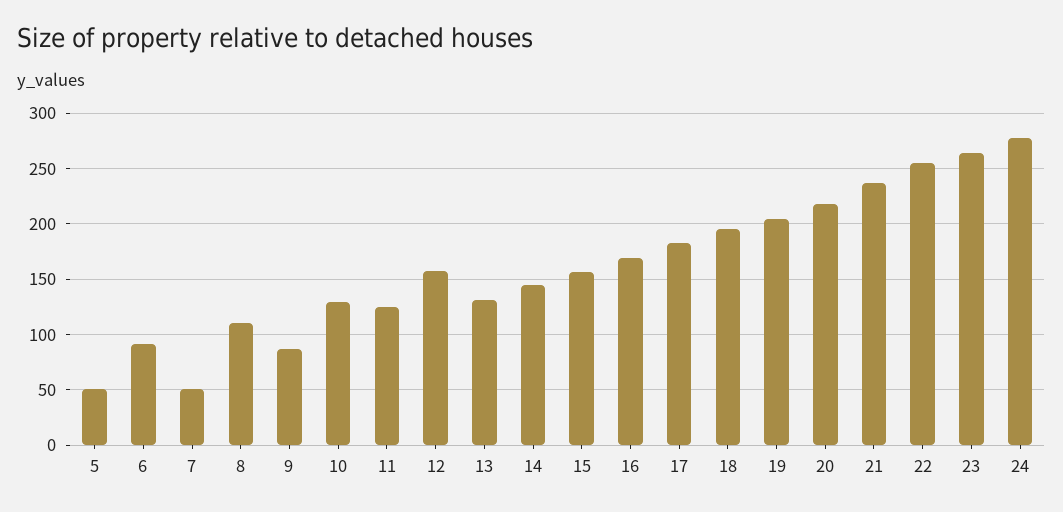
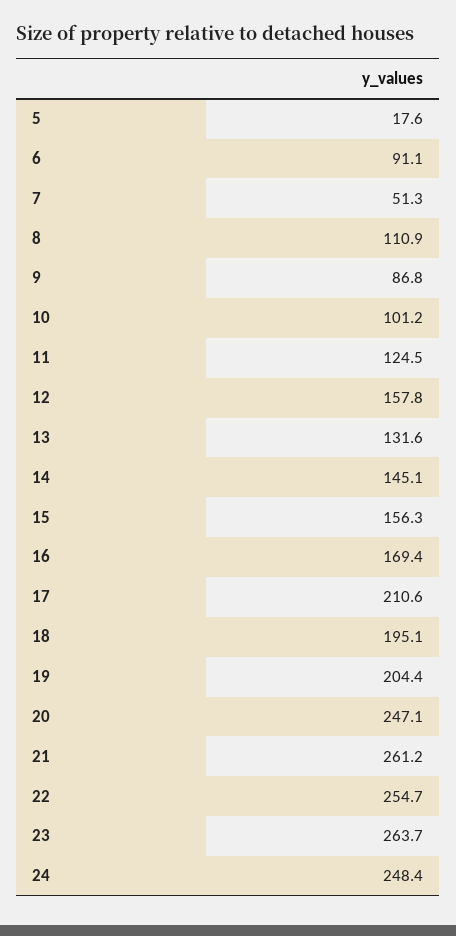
  {
-   "5": 50,
+   "5": 17.6,
    "6": 91.1,
    "7": 51.3,
    "8": 110.9,
    "9": 86.8,
-   "10": 130,
+   "10": 101.2,
    "11": 124.5,
    "12": 157.8,
    "13": 131.6,
    "14": 145.1,
    "15": 156.3,
    "16": 169.4,
-   "17": 180,
+   "17": 210.6,
    "18": 195.1,
    "19": 204.4,
-   "20": 220,
+   "20": 247.1,
-   "21": 240,
+   "21": 261.2,
    "22": 254.7,
    "23": 263.7,
-   "24": 280
+   "24": 248.4
  }

